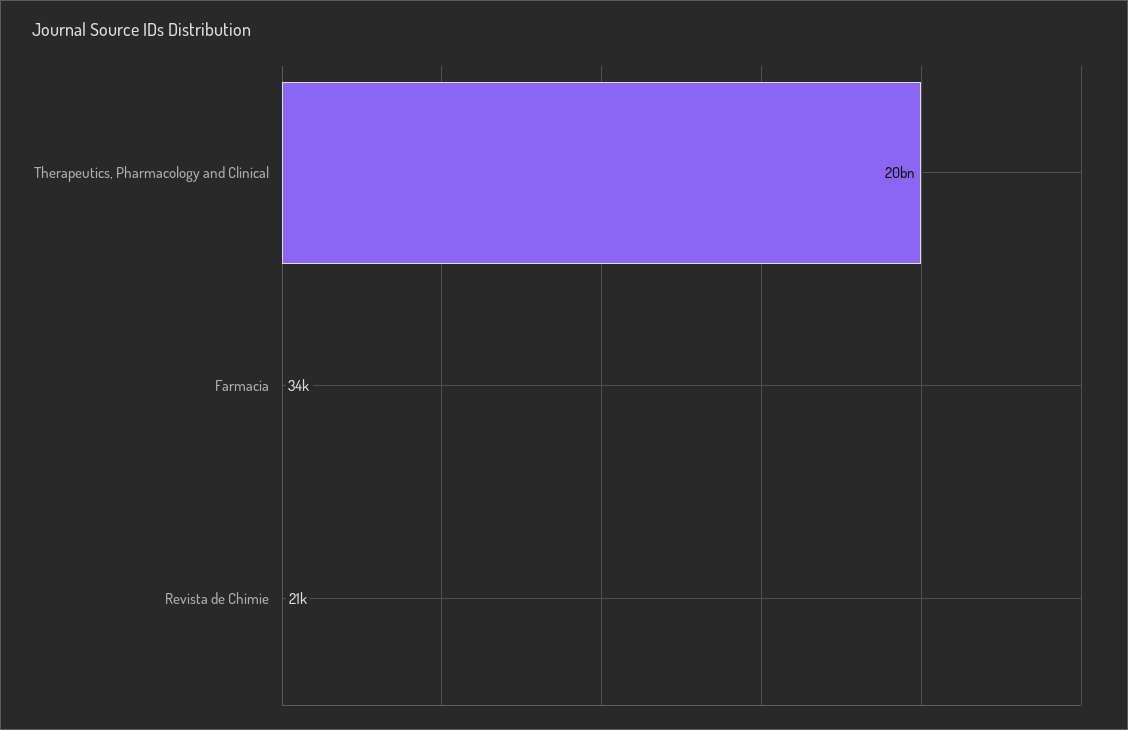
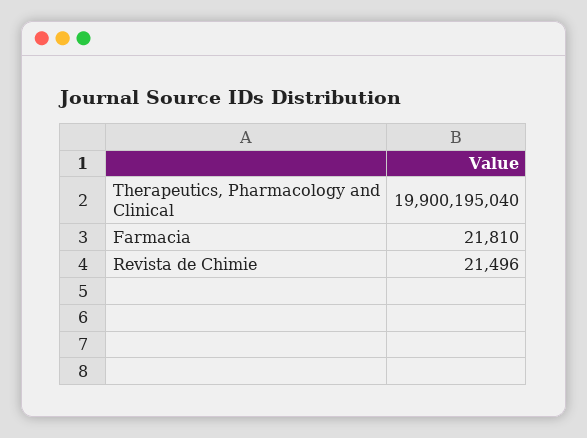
  {
    "Therapeutics, Pharmacology and Clinical": 19900195040,
-   "Farmacia": 34000,
+   "Farmacia": 21810,
    "Revista de Chimie": 21496
  }

